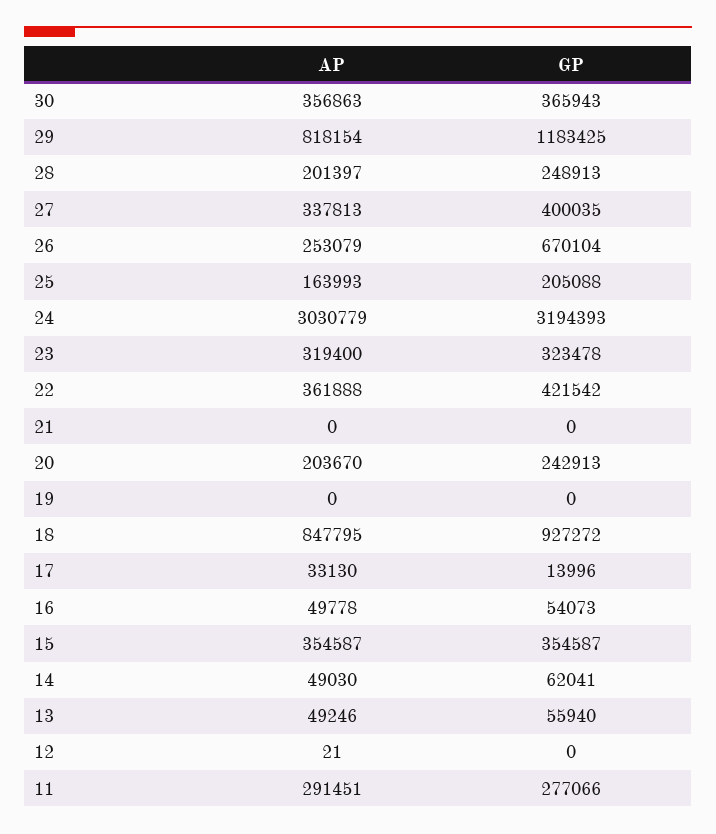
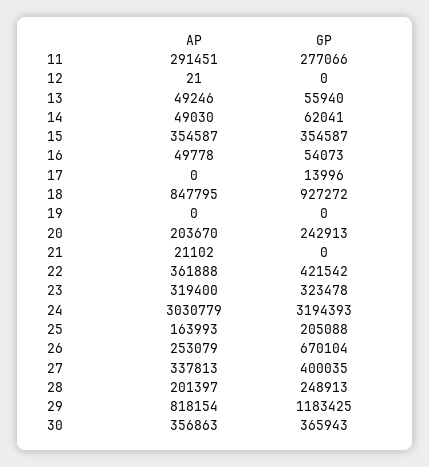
  {
    "AP": {
      "30": 356863,
      "29": 818154,
      "28": 201397,
      "27": 337813,
      "26": 253079,
      "25": 163993,
      "24": 3030779,
      "23": 319400,
      "22": 361888,
-     "21": 0,
+     "21": 21102,
      "20": 203670,
      "19": 0,
      "18": 847795,
-     "17": 33130,
+     "17": 0,
      "16": 49778,
      "15": 354587,
      "14": 49030,
      "13": 49246,
      "12": 21,
      "11": 291451
    },
    "GP": {
      "30": 365943,
      "29": 1183425,
      "28": 248913,
      "27": 400035,
      "26": 670104,
      "25": 205088,
      "24": 3194393,
      "23": 323478,
      "22": 421542,
      "21": 0,
      "20": 242913,
      "19": 0,
      "18": 927272,
      "17": 13996,
      "16": 54073,
      "15": 354587,
      "14": 62041,
      "13": 55940,
      "12": 0,
      "11": 277066
    }
  }

